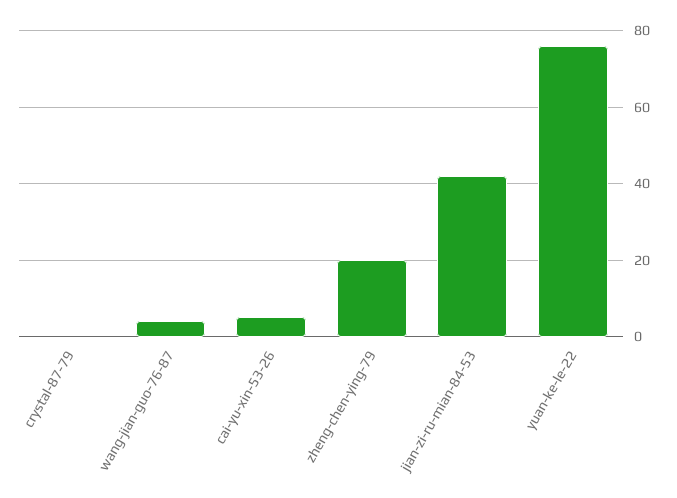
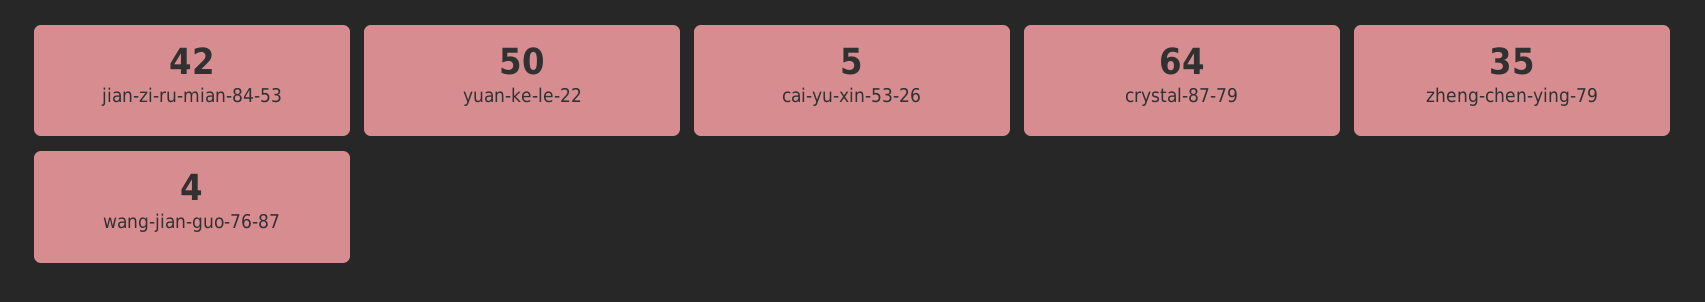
  {
-   "crystal-87-79": 0,
+   "crystal-87-79": 64,
    "wang-jian-guo-76-87": 4,
    "cai-yu-xin-53-26": 5,
-   "zheng-chen-ying-79": 20,
+   "zheng-chen-ying-79": 35,
    "jian-zi-ru-mian-84-53": 42,
-   "yuan-ke-le-22": 75
+   "yuan-ke-le-22": 50
  }

